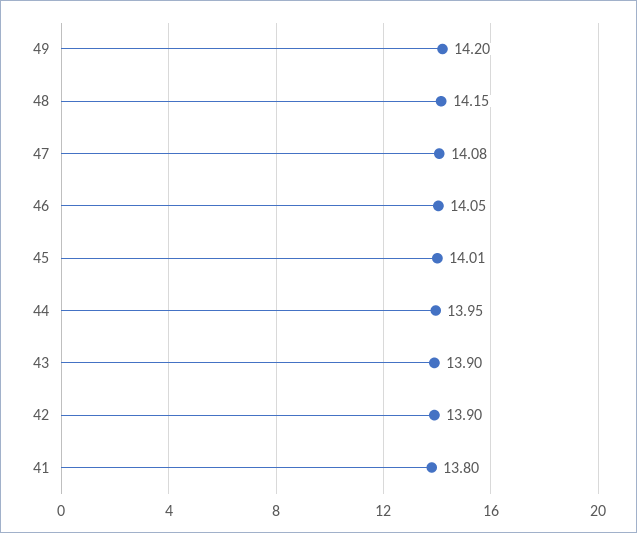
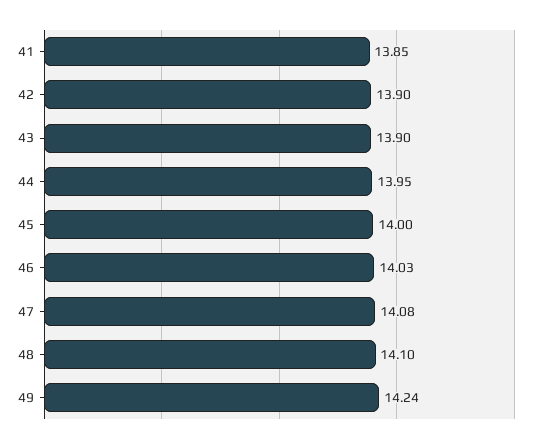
  {
-   "49": 14.2,
+   "49": 14.24,
-   "48": 14.15,
+   "48": 14.1,
    "47": 14.08,
-   "46": 14.05,
+   "46": 14.03,
-   "45": 14.01,
+   "45": 14,
    "44": 13.95,
    "43": 13.9,
    "42": 13.9,
-   "41": 13.8
+   "41": 13.85
  }

